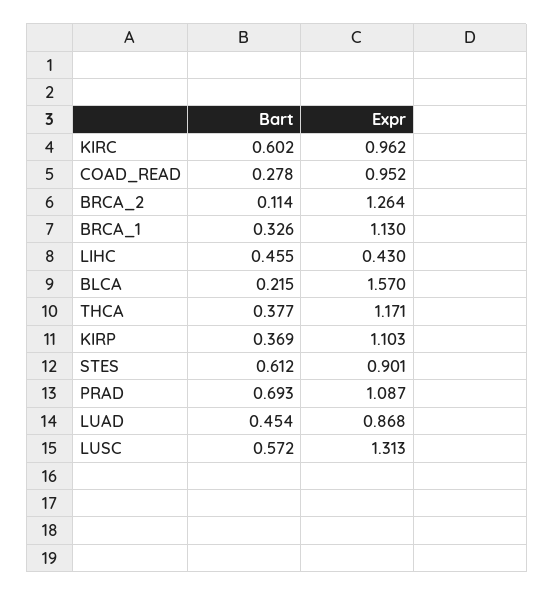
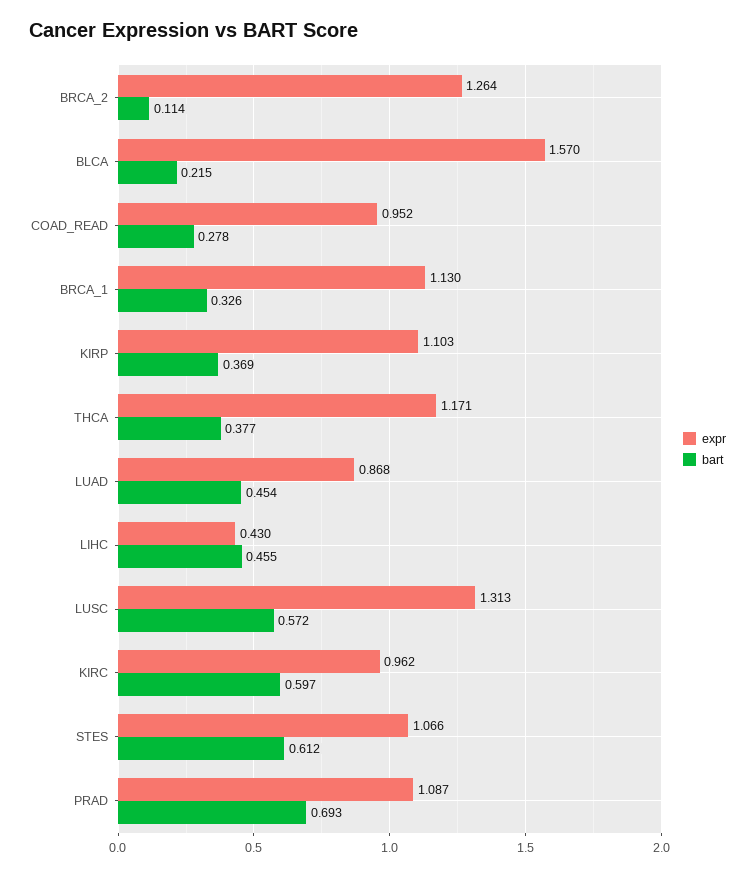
  {
    "Bart": {
-     "KIRC": 0.602,
+     "KIRC": 0.597,
      "COAD_READ": 0.278,
      "BRCA_2": 0.114,
      "BRCA_1": 0.326,
      "LIHC": 0.455,
      "BLCA": 0.215,
      "THCA": 0.377,
      "KIRP": 0.369,
      "STES": 0.612,
      "PRAD": 0.693,
      "LUAD": 0.454,
      "LUSC": 0.572
    },
    "Expr": {
      "KIRC": 0.962,
      "COAD_READ": 0.952,
      "BRCA_2": 1.264,
      "BRCA_1": 1.13,
      "LIHC": 0.43,
      "BLCA": 1.57,
      "THCA": 1.171,
      "KIRP": 1.103,
-     "STES": 0.901,
+     "STES": 1.066,
      "PRAD": 1.087,
      "LUAD": 0.868,
      "LUSC": 1.313
    }
  }

